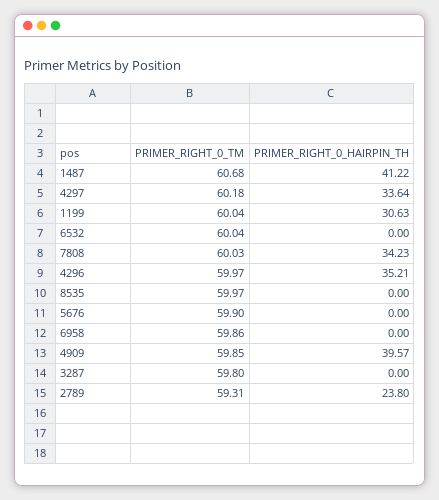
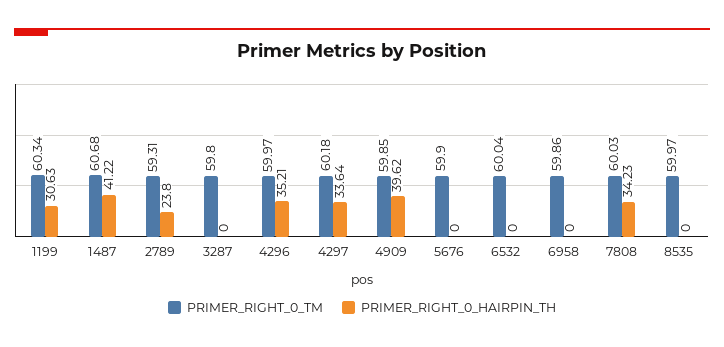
  {
    "PRIMER_RIGHT_0_TM": {
      "1487": 60.68,
      "4297": 60.18,
-     "1199": 60.04,
+     "1199": 60.34,
      "6532": 60.04,
      "7808": 60.03,
      "4296": 59.97,
      "8535": 59.97,
      "5676": 59.9,
      "6958": 59.86,
      "4909": 59.85,
      "3287": 59.8,
      "2789": 59.31
    },
    "PRIMER_RIGHT_0_HAIRPIN_TH": {
      "1487": 41.22,
      "4297": 33.64,
      "1199": 30.63,
      "6532": 0,
      "7808": 34.23,
      "4296": 35.21,
      "8535": 0,
      "5676": 0,
      "6958": 0,
-     "4909": 39.57,
+     "4909": 39.62,
      "3287": 0,
      "2789": 23.8
    }
  }

